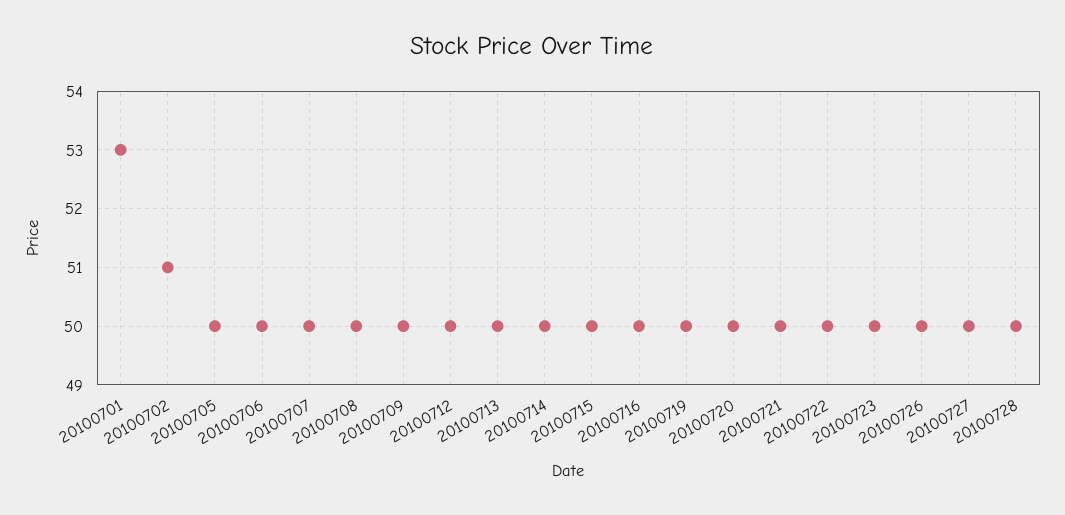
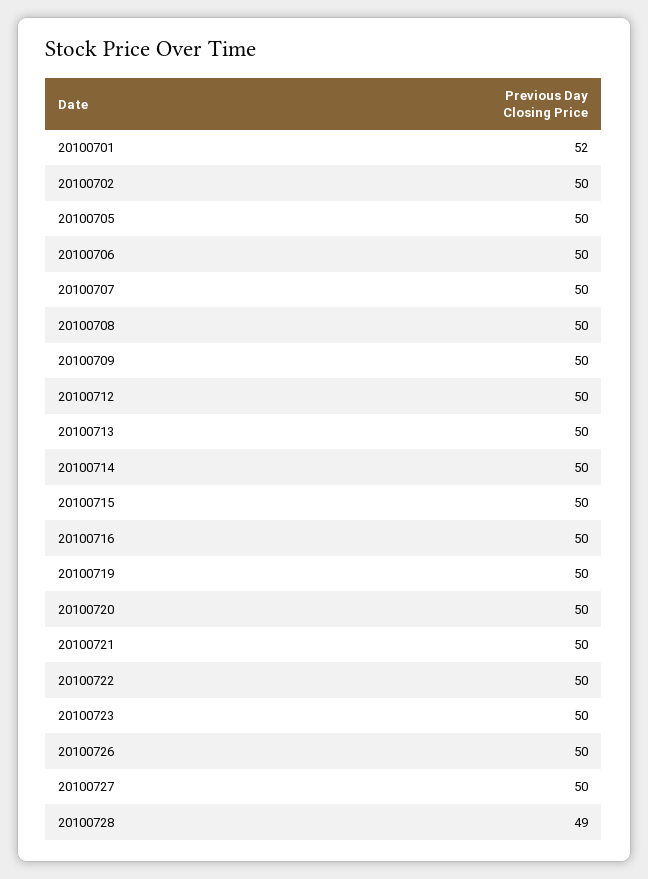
  {
-   "20100701": 53,
+   "20100701": 52,
-   "20100702": 51,
+   "20100702": 50,
    "20100705": 50,
    "20100706": 50,
    "20100707": 50,
    "20100708": 50,
    "20100709": 50,
    "20100712": 50,
    "20100713": 50,
    "20100714": 50,
    "20100715": 50,
    "20100716": 50,
    "20100719": 50,
    "20100720": 50,
    "20100721": 50,
    "20100722": 50,
    "20100723": 50,
    "20100726": 50,
    "20100727": 50,
-   "20100728": 50
+   "20100728": 49
  }

